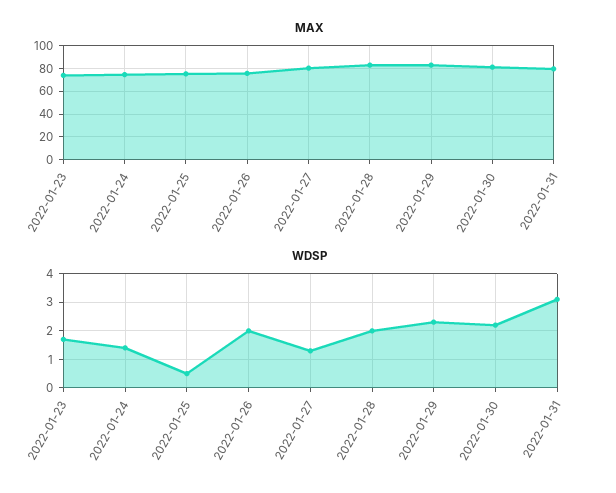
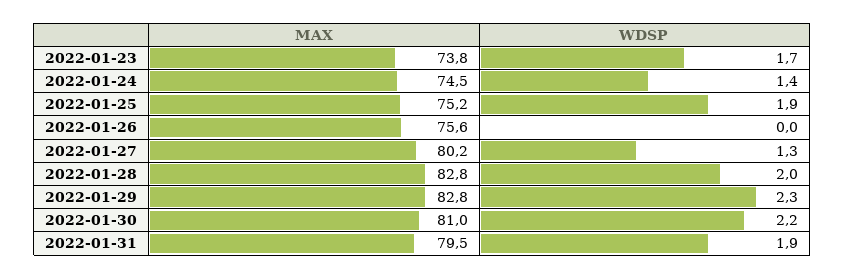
  {
    "MAX": {
      "2022-01-23": 73.8,
      "2022-01-24": 74.5,
      "2022-01-25": 75.2,
      "2022-01-26": 75.6,
      "2022-01-27": 80.2,
      "2022-01-28": 82.8,
      "2022-01-29": 82.8,
      "2022-01-30": 81,
      "2022-01-31": 79.5
    },
    "WDSP": {
      "2022-01-23": 1.7,
      "2022-01-24": 1.4,
-     "2022-01-25": 0.5,
+     "2022-01-25": 1.9,
-     "2022-01-26": 2,
+     "2022-01-26": 0,
      "2022-01-27": 1.3,
      "2022-01-28": 2,
      "2022-01-29": 2.3,
      "2022-01-30": 2.2,
-     "2022-01-31": 3
+     "2022-01-31": 1.9
    }
  }

